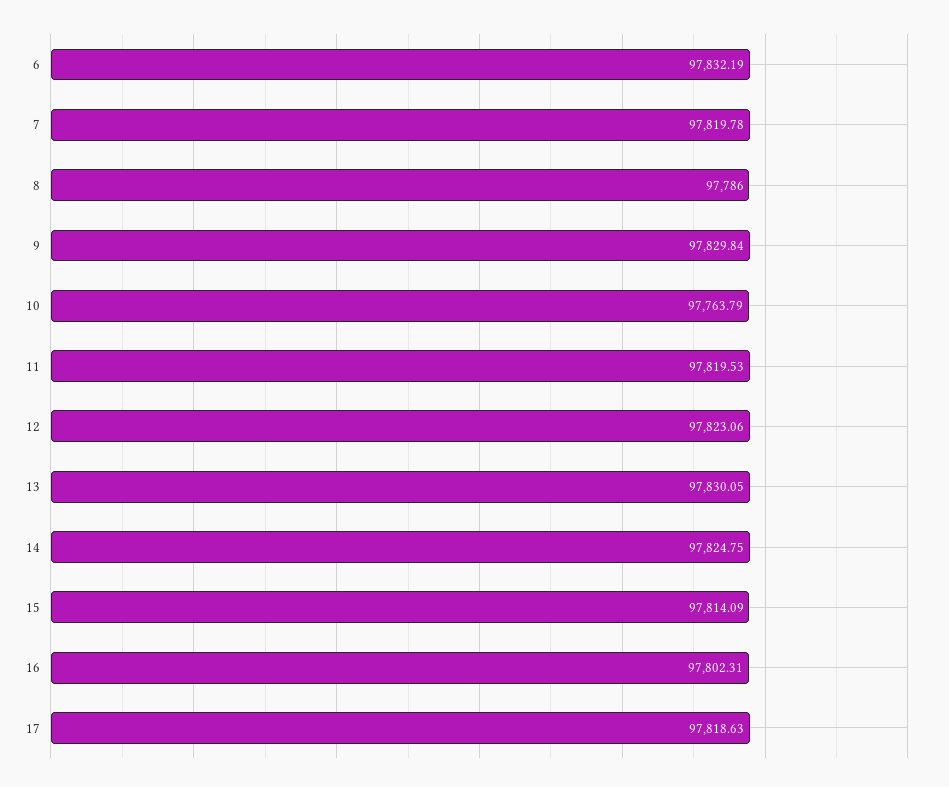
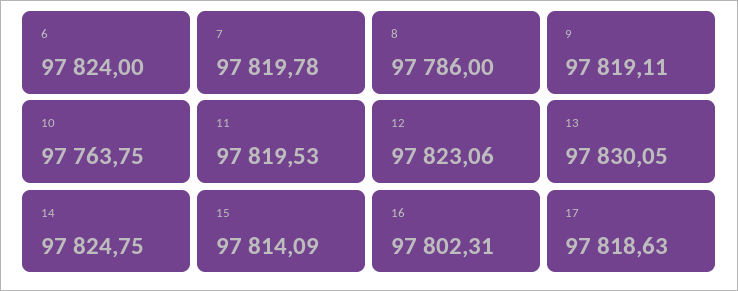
  {
-   "6": 97832.19,
+   "6": 97824,
    "7": 97819.78,
    "8": 97786,
-   "9": 97829.84,
+   "9": 97819.11,
-   "10": 97763.79,
+   "10": 97763.75,
    "11": 97819.53,
    "12": 97823.06,
    "13": 97830.05,
    "14": 97824.75,
    "15": 97814.09,
    "16": 97802.31,
    "17": 97818.63
  }

